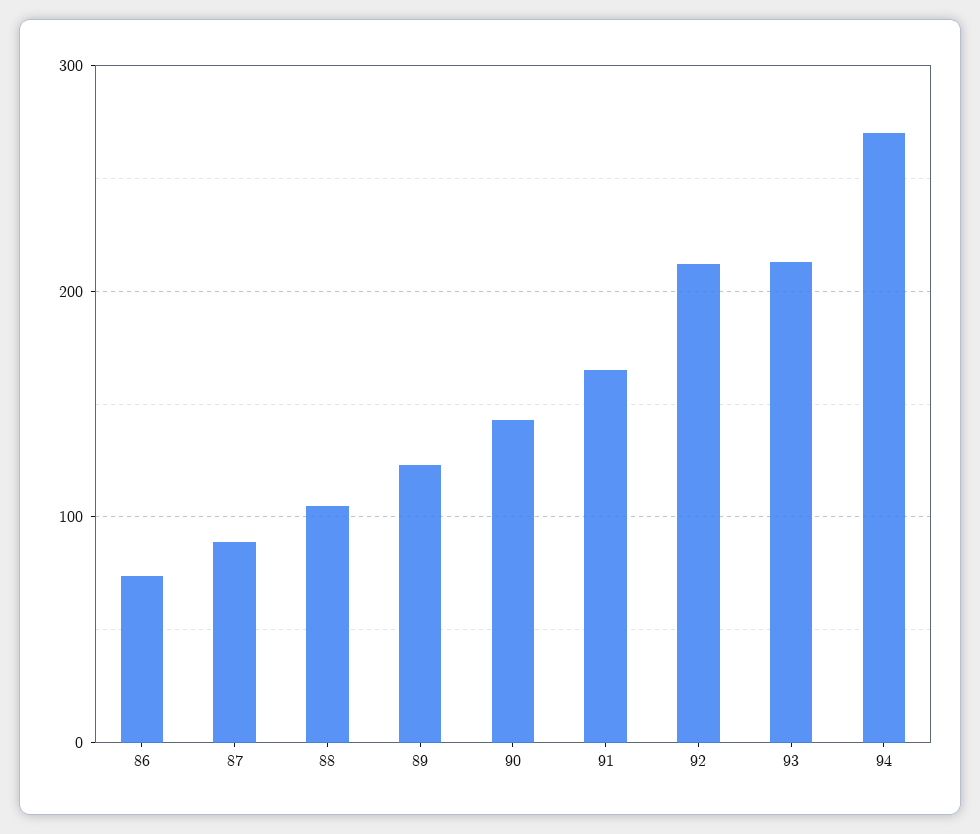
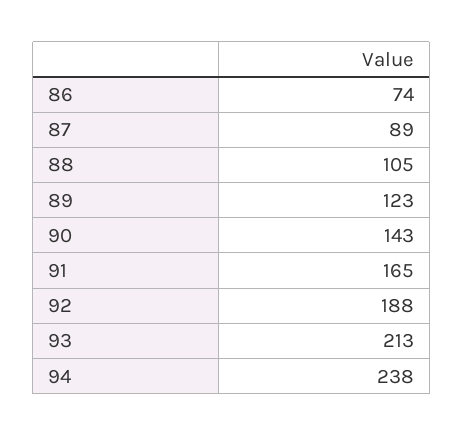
  {
    "86": 74,
    "87": 89,
    "88": 105,
    "89": 123,
    "90": 143,
    "91": 165,
-   "92": 210,
+   "92": 188,
    "93": 213,
-   "94": 270
+   "94": 238
  }

